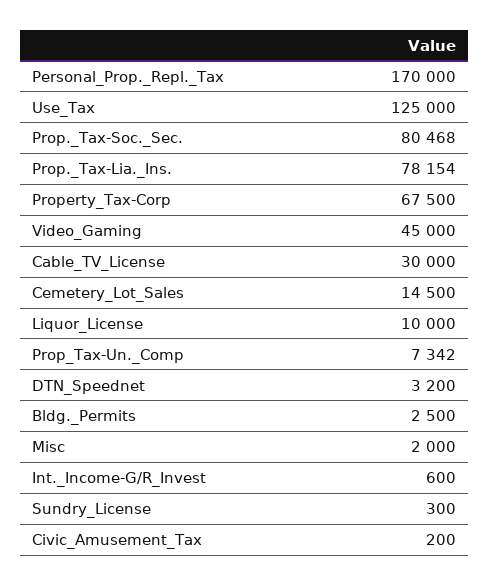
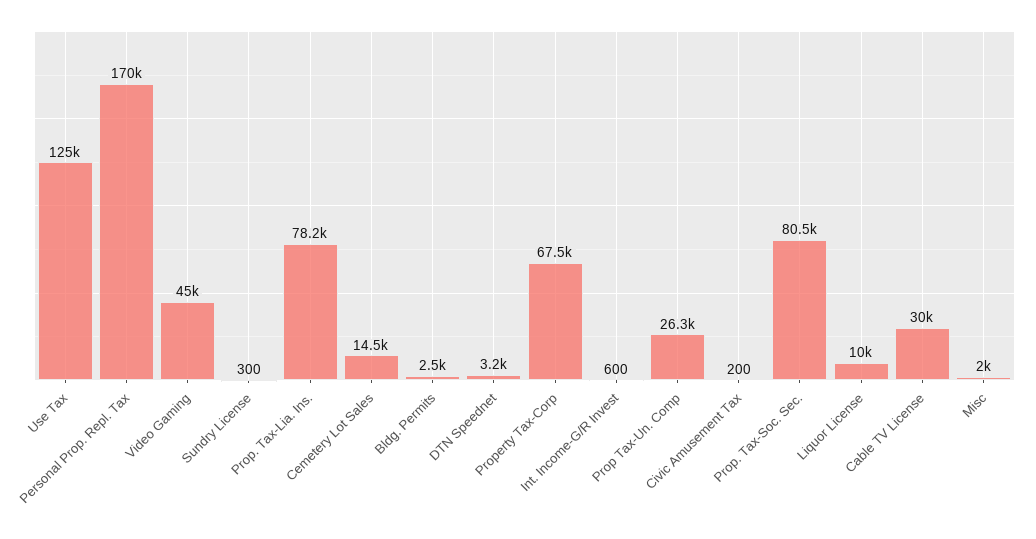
  {
    "Personal_Prop._Repl._Tax": 170000,
    "Use_Tax": 125000,
    "Prop._Tax-Soc._Sec.": 80468,
    "Prop._Tax-Lia._Ins.": 78154,
    "Property_Tax-Corp": 67500,
    "Video_Gaming": 45000,
    "Cable_TV_License": 30000,
    "Cemetery_Lot_Sales": 14500,
    "Liquor_License": 10000,
-   "Prop_Tax-Un._Comp": 7342,
+   "Prop_Tax-Un._Comp": 26300,
    "DTN_Speednet": 3200,
    "Bldg._Permits": 2500,
    "Misc": 2000,
    "Int._Income-G/R_Invest": 600,
    "Sundry_License": 300,
    "Civic_Amusement_Tax": 200
  }

